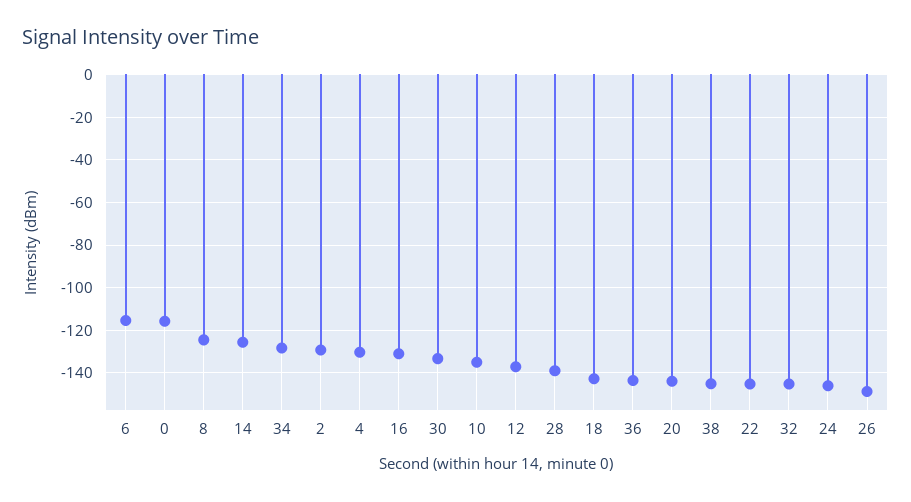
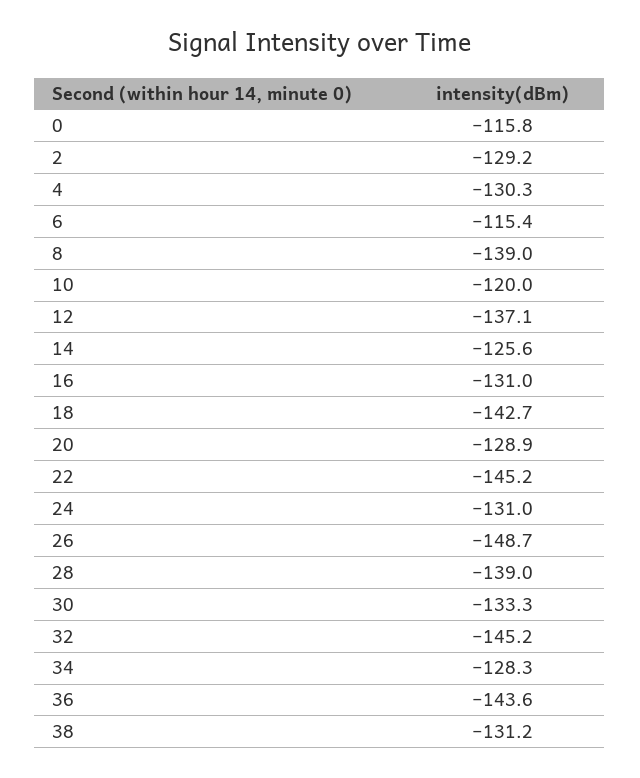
  {
    "6": -115.4,
    "0": -115.8,
-   "8": -125,
+   "8": -139,
    "14": -125.6,
    "34": -128.3,
    "2": -129.2,
    "4": -130.3,
    "16": -131,
    "30": -133.3,
-   "10": -135,
+   "10": -120,
    "12": -137.1,
    "28": -139,
    "18": -142.7,
    "36": -143.6,
-   "20": -145,
+   "20": -128.9,
-   "38": -145,
+   "38": -131.2,
    "22": -145.2,
    "32": -145.2,
-   "24": -145,
+   "24": -131,
    "26": -148.7
  }

